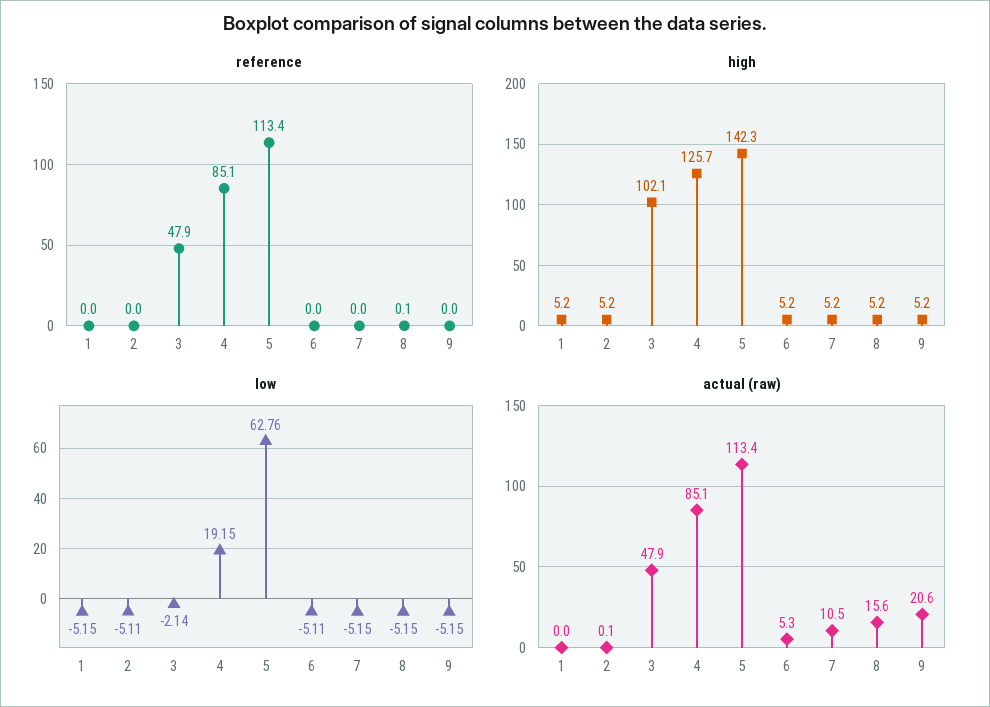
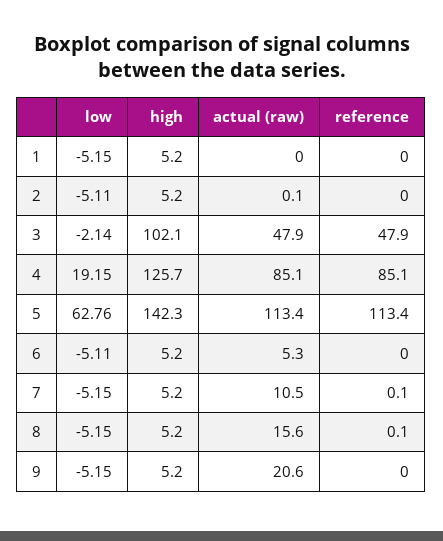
  {
    "reference": {
      "1": 0,
      "2": 0,
      "3": 47.9,
      "4": 85.1,
      "5": 113.4,
      "6": 0,
-     "7": 0,
+     "7": 0.1,
      "8": 0.1,
      "9": 0
    },
    "high": {
      "1": 5.2,
      "2": 5.2,
      "3": 102.1,
      "4": 125.7,
      "5": 142.3,
      "6": 5.2,
      "7": 5.2,
      "8": 5.2,
      "9": 5.2
    },
    "low": {
      "1": -5.15,
      "2": -5.11,
      "3": -2.14,
      "4": 19.15,
      "5": 62.76,
      "6": -5.11,
      "7": -5.15,
      "8": -5.15,
      "9": -5.15
    },
    "actual (raw)": {
      "1": 0,
      "2": 0.1,
      "3": 47.9,
      "4": 85.1,
      "5": 113.4,
      "6": 5.3,
      "7": 10.5,
      "8": 15.6,
      "9": 20.6
    }
  }

